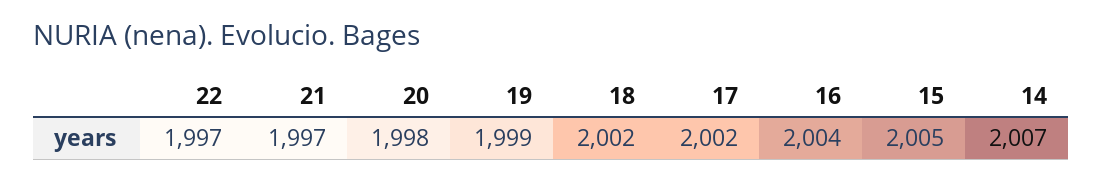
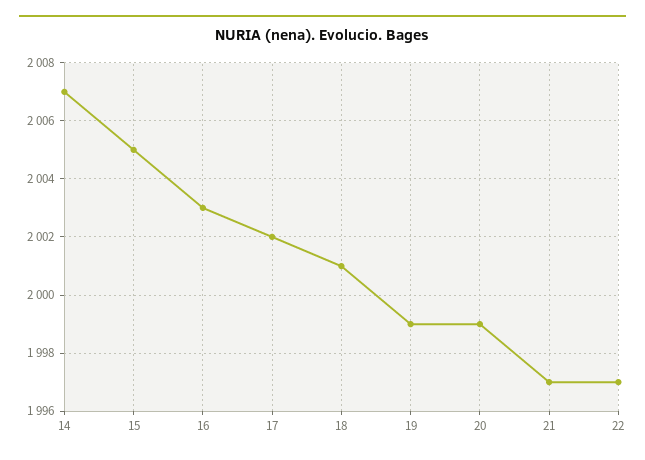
  {
    "22": 1997,
    "21": 1997,
-   "20": 1998,
+   "20": 1999,
    "19": 1999,
-   "18": 2002,
+   "18": 2001,
    "17": 2002,
-   "16": 2004,
+   "16": 2003,
    "15": 2005,
    "14": 2007
  }

